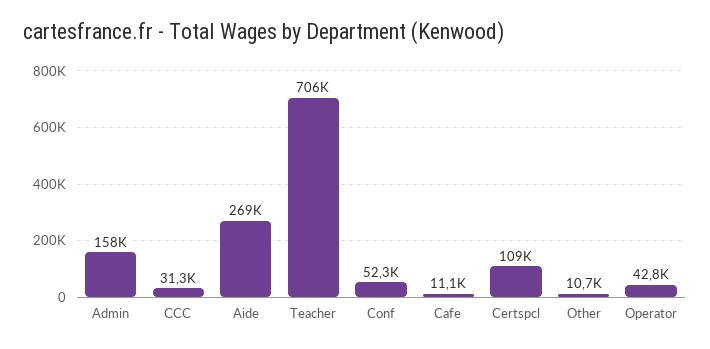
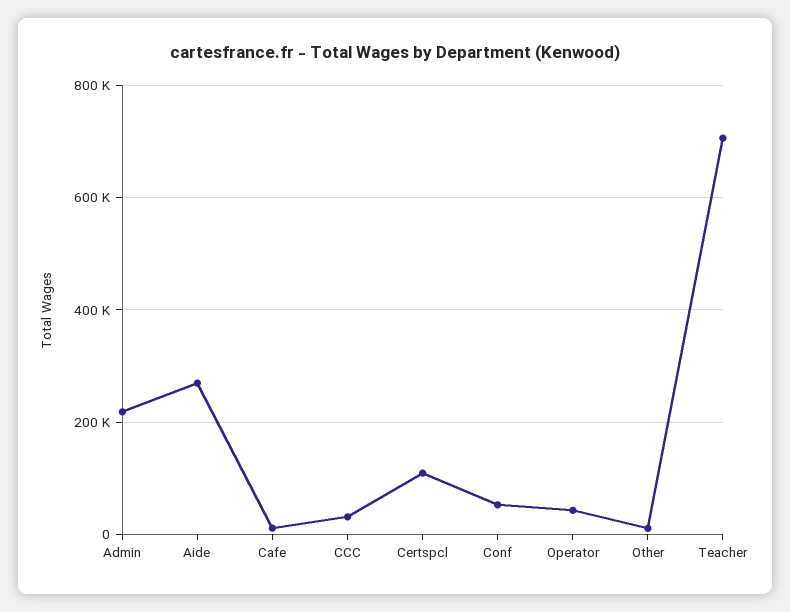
  {
-   "Admin": 158000,
+   "Admin": 220000,
    "CCC": 31300,
    "Aide": 269000,
    "Teacher": 706000,
    "Conf": 52300,
    "Cafe": 11100,
    "Certspcl": 109000,
    "Other": 10700,
    "Operator": 42800
  }

